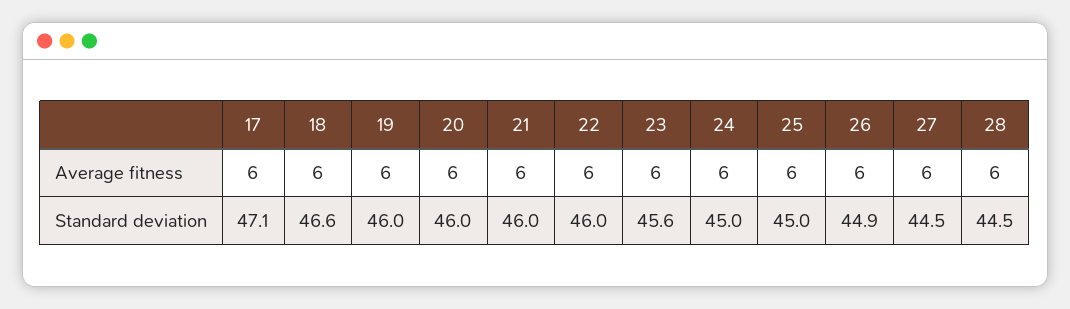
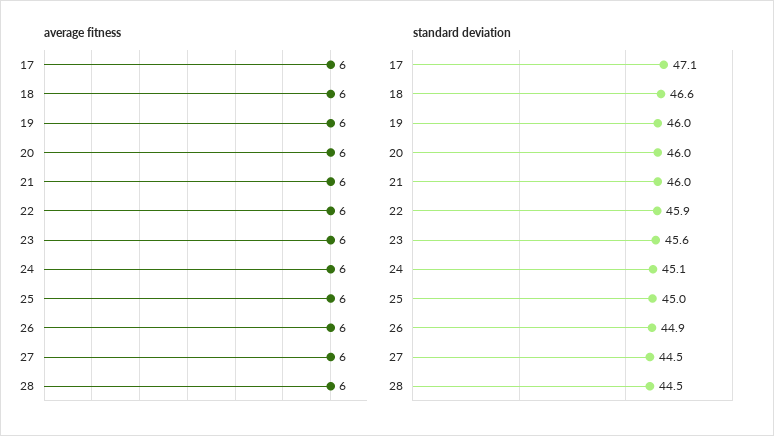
  {
    "Average fitness": {
      "17": 6,
      "18": 6,
      "19": 6,
      "20": 6,
      "21": 6,
      "22": 6,
      "23": 6,
      "24": 6,
      "25": 6,
      "26": 6,
      "27": 6,
      "28": 6
    },
    "Standard deviation": {
      "17": 47.1,
      "18": 46.6,
      "19": 46,
      "20": 46,
      "21": 46,
-     "22": 46,
+     "22": 45.9,
      "23": 45.6,
-     "24": 45,
+     "24": 45.1,
      "25": 45,
      "26": 44.9,
      "27": 44.5,
      "28": 44.5
    }
  }

